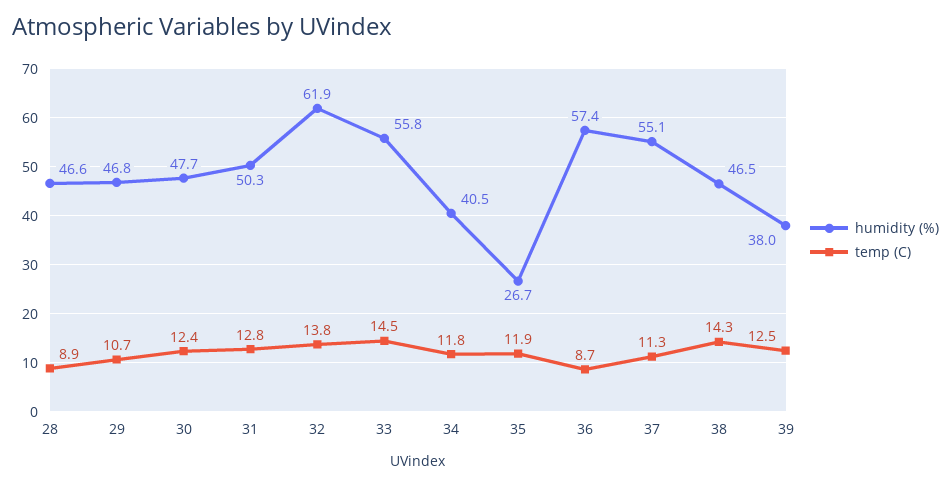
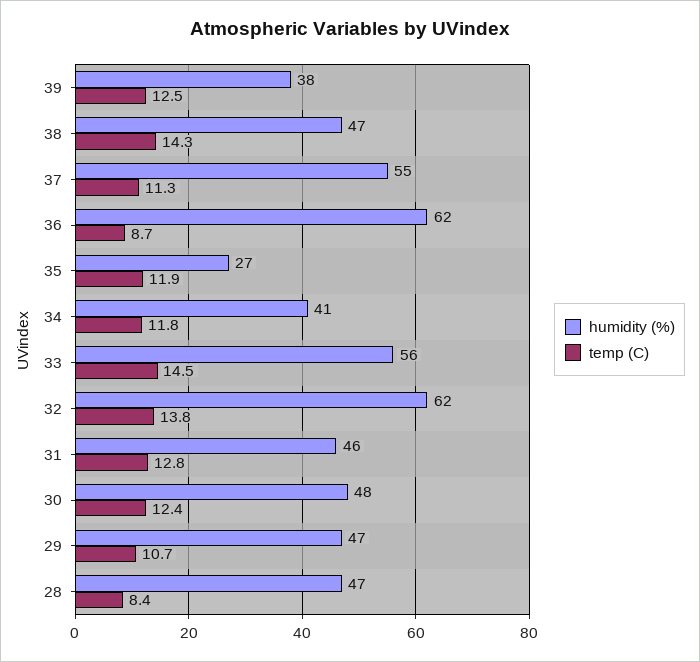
  {
    "humidity (%)": {
      "28": 46.6,
      "29": 46.8,
      "30": 47.7,
-     "31": 50.3,
+     "31": 46,
      "32": 61.9,
      "33": 55.8,
      "34": 40.5,
      "35": 26.7,
-     "36": 57.4,
+     "36": 62,
      "37": 55.1,
      "38": 46.5,
      "39": 38
    },
    "temp (C)": {
-     "28": 8.9,
+     "28": 8.4,
      "29": 10.7,
      "30": 12.4,
      "31": 12.8,
      "32": 13.8,
      "33": 14.5,
      "34": 11.8,
      "35": 11.9,
      "36": 8.7,
      "37": 11.3,
      "38": 14.3,
      "39": 12.5
    }
  }

